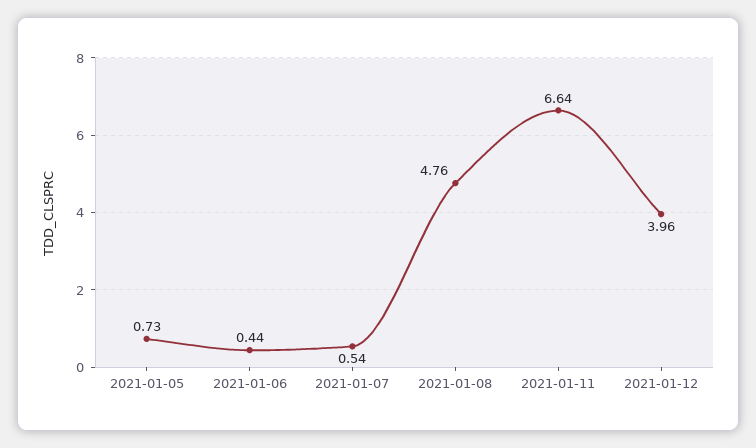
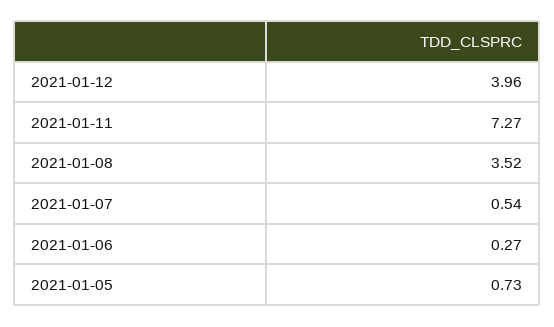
  {
    "2021-01-05": 0.73,
-   "2021-01-06": 0.44,
+   "2021-01-06": 0.27,
    "2021-01-07": 0.54,
-   "2021-01-08": 4.76,
+   "2021-01-08": 3.52,
-   "2021-01-11": 6.64,
+   "2021-01-11": 7.27,
    "2021-01-12": 3.96
  }

